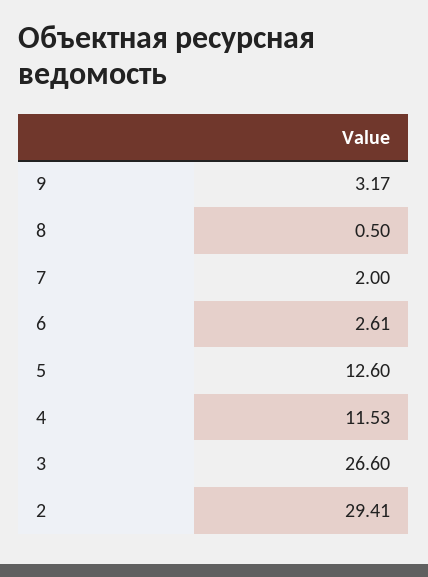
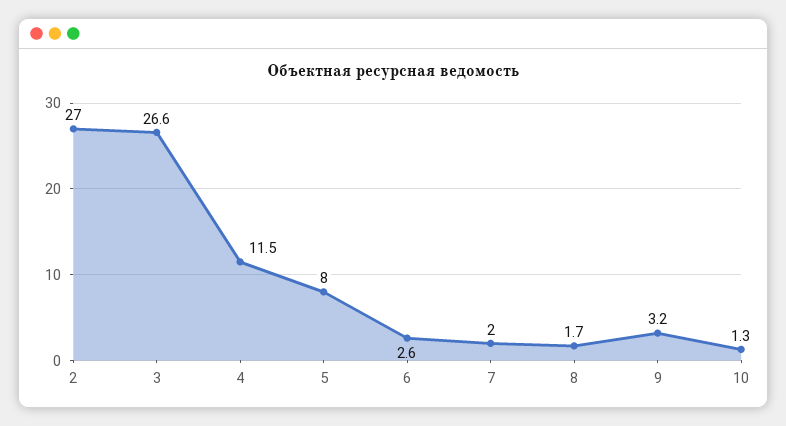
  {
    "9": 3.17,
-   "8": 0.5,
+   "8": 1.7,
    "7": 2,
    "6": 2.61,
-   "5": 12.6,
+   "5": 8,
    "4": 11.53,
    "3": 26.6,
-   "2": 29.41
+   "2": 27,
+   "10": 1.3
  }

